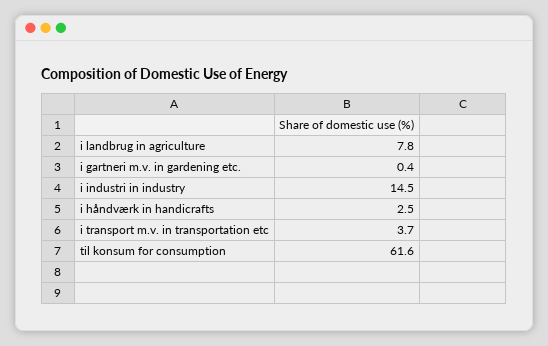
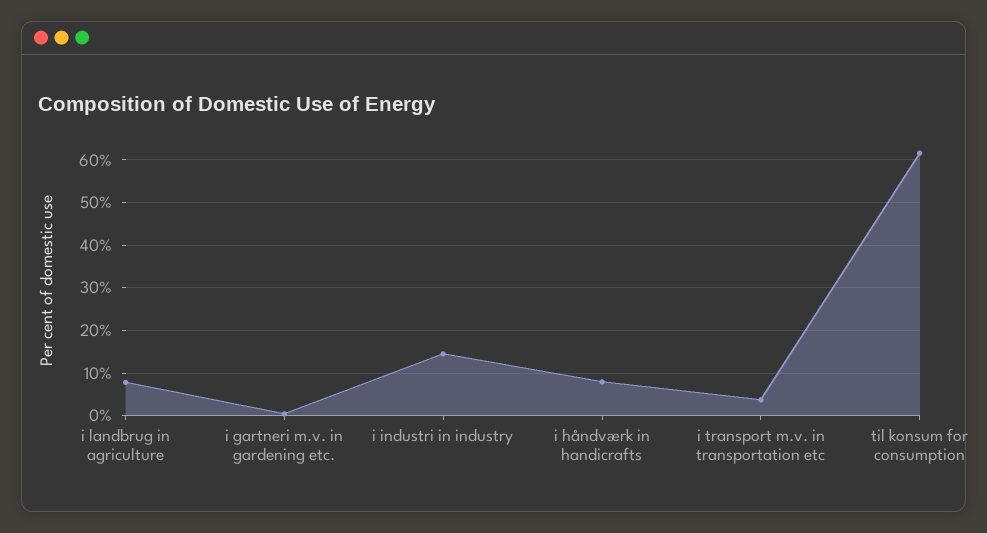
  {
    "i landbrug in agriculture": 7.8,
    "i gartneri m.v. in gardening etc.": 0.4,
    "i industri in industry": 14.5,
-   "i håndværk in handicrafts": 2.5,
+   "i håndværk in handicrafts": 8,
    "i transport m.v. in transportation etc": 3.7,
    "til konsum for consumption": 61.6
  }

